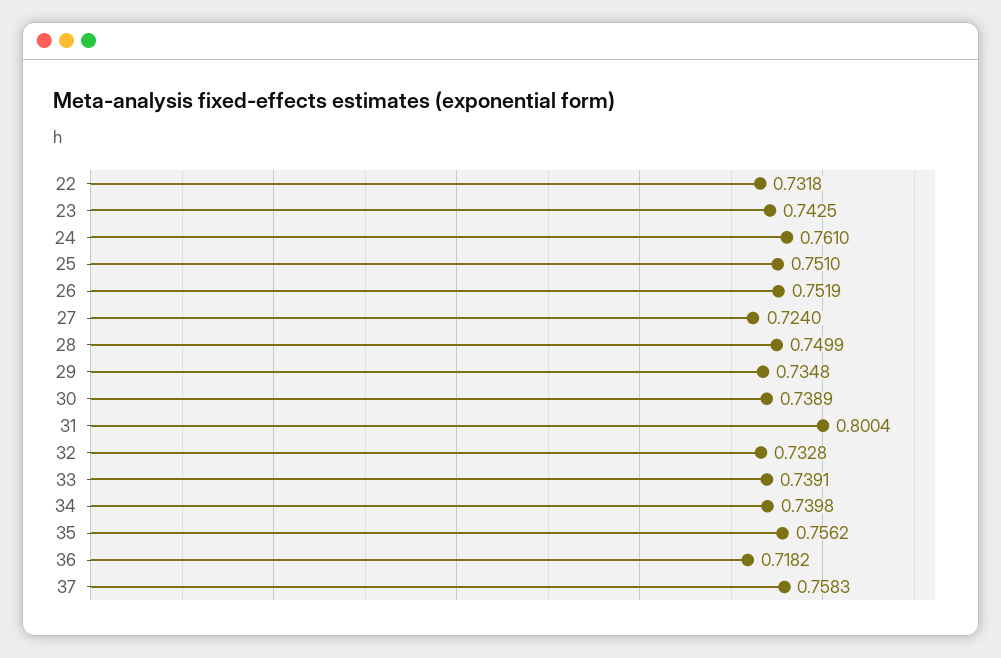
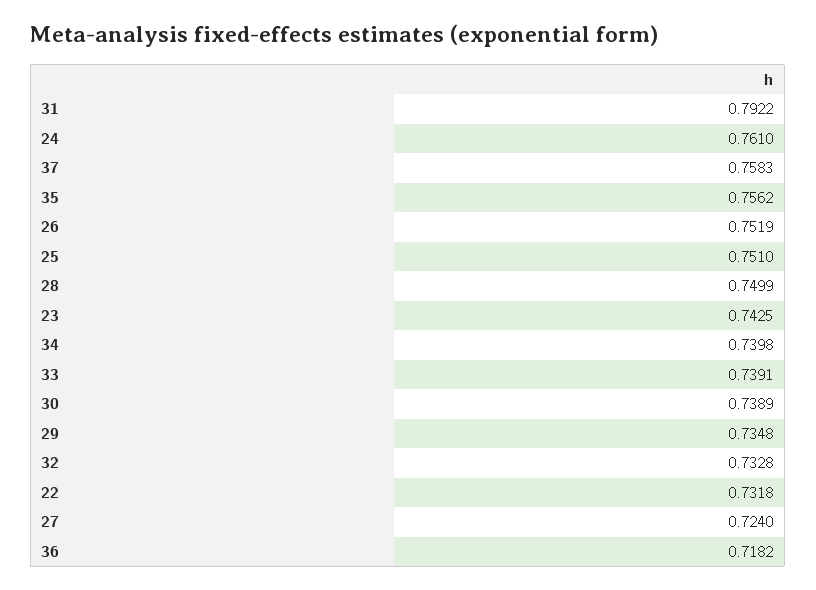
  {
    "22": 0.7318,
    "23": 0.7425,
    "24": 0.761,
    "25": 0.751,
    "26": 0.7519,
    "27": 0.724,
    "28": 0.7499,
    "29": 0.7348,
    "30": 0.7389,
-   "31": 0.8004,
+   "31": 0.7922,
    "32": 0.7328,
    "33": 0.7391,
    "34": 0.7398,
    "35": 0.7562,
    "36": 0.7182,
    "37": 0.7583
  }

